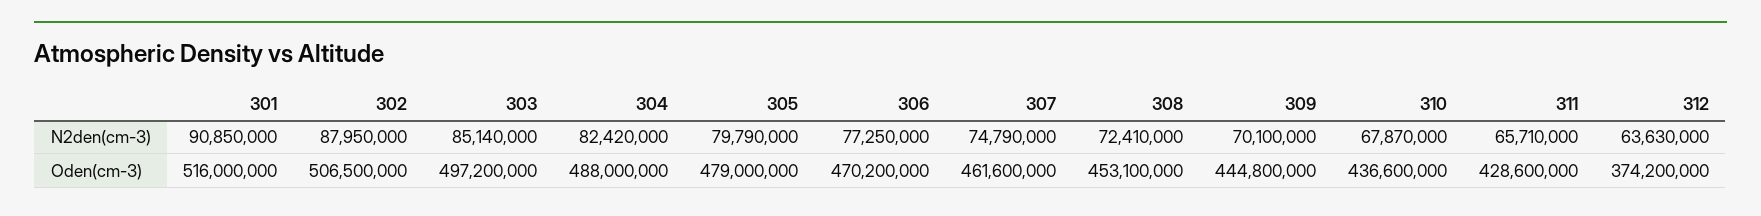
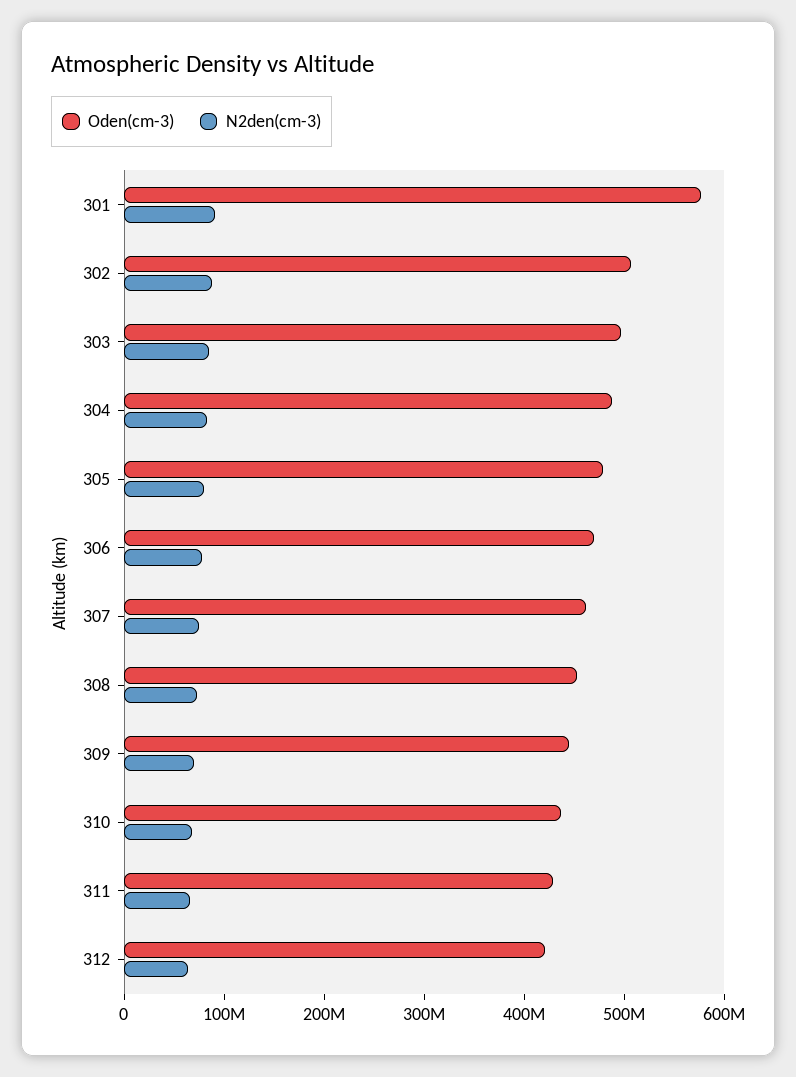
  {
    "N2den(cm-3)": {
      "301": 90850000,
      "302": 87950000,
      "303": 85140000,
      "304": 82420000,
      "305": 79790000,
      "306": 77250000,
      "307": 74790000,
      "308": 72410000,
      "309": 70100000,
      "310": 67870000,
      "311": 65710000,
      "312": 63630000
    },
    "Oden(cm-3)": {
-     "301": 516000000,
+     "301": 580000000,
      "302": 506500000,
      "303": 497200000,
      "304": 488000000,
      "305": 479000000,
      "306": 470200000,
      "307": 461600000,
      "308": 453100000,
      "309": 444800000,
      "310": 436600000,
      "311": 428600000,
-     "312": 374200000
+     "312": 420000000
    }
  }

